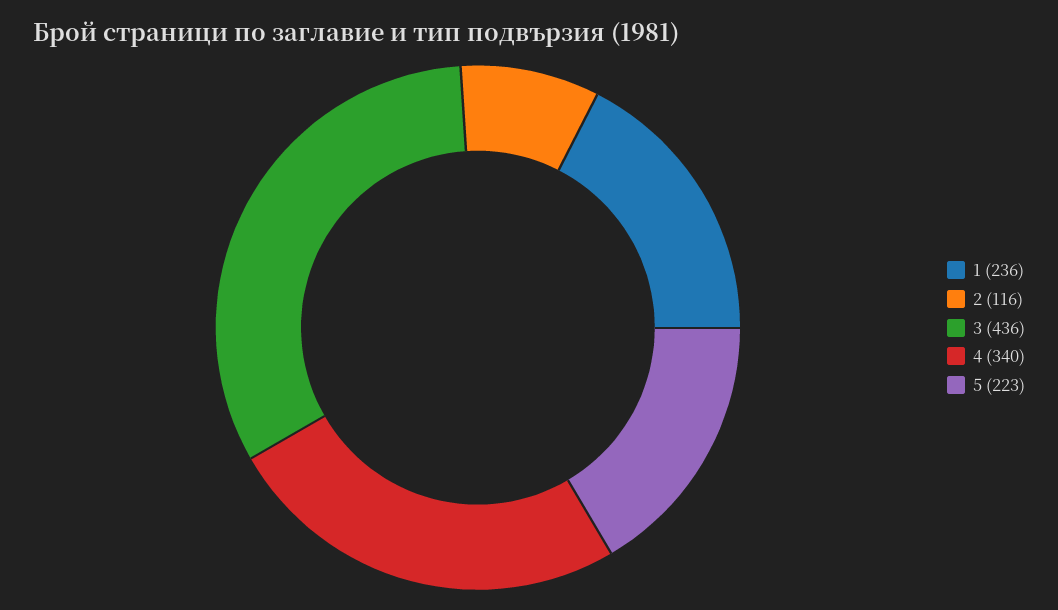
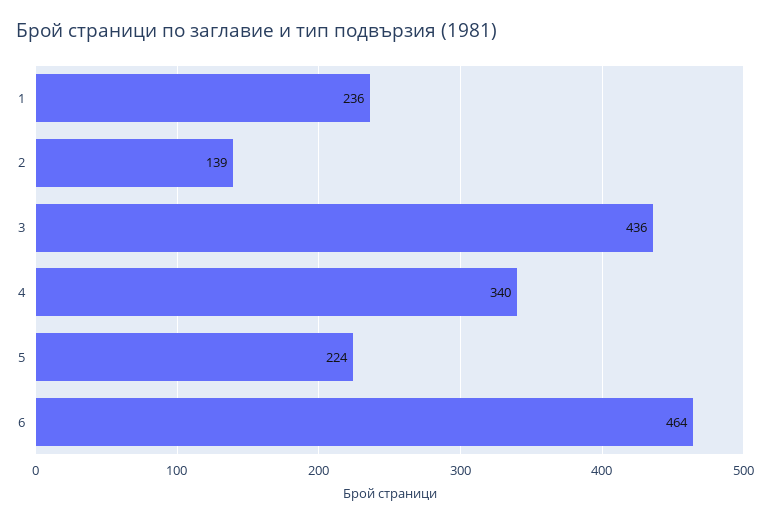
  {
    "1": 236,
-   "2": 116,
+   "2": 139,
    "3": 436,
    "4": 340,
-   "5": 223
+   "5": 224,
+   "6": 464
  }

